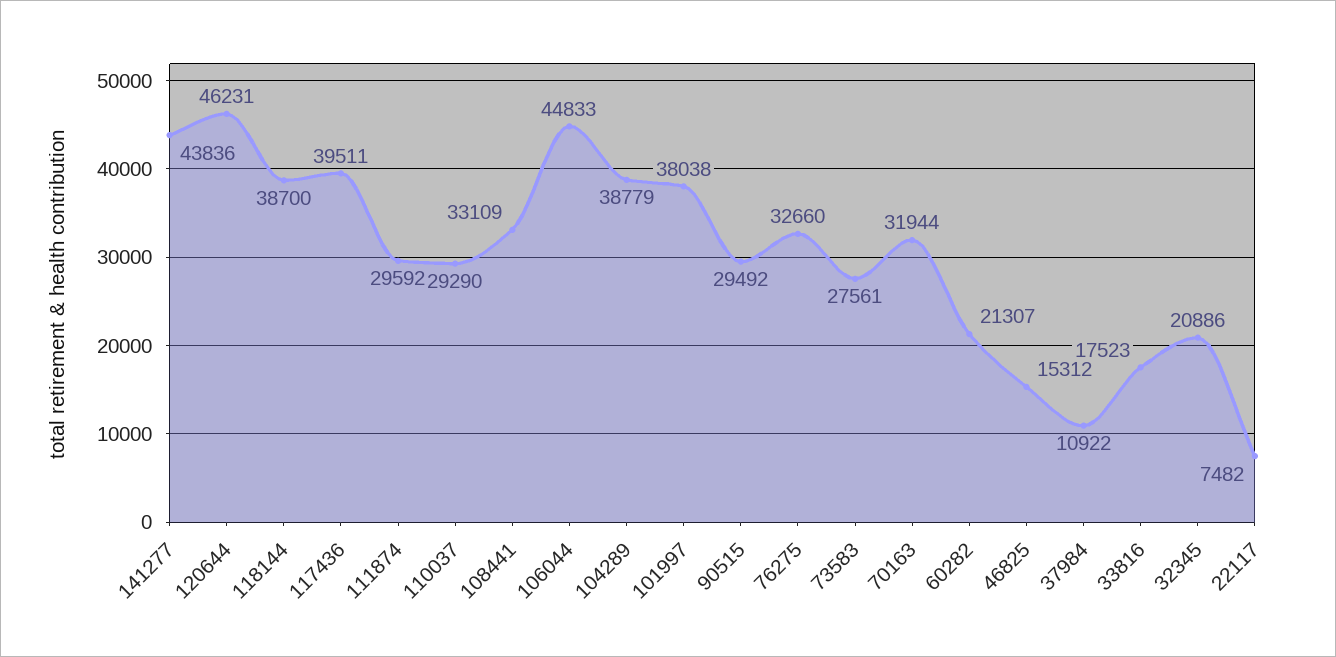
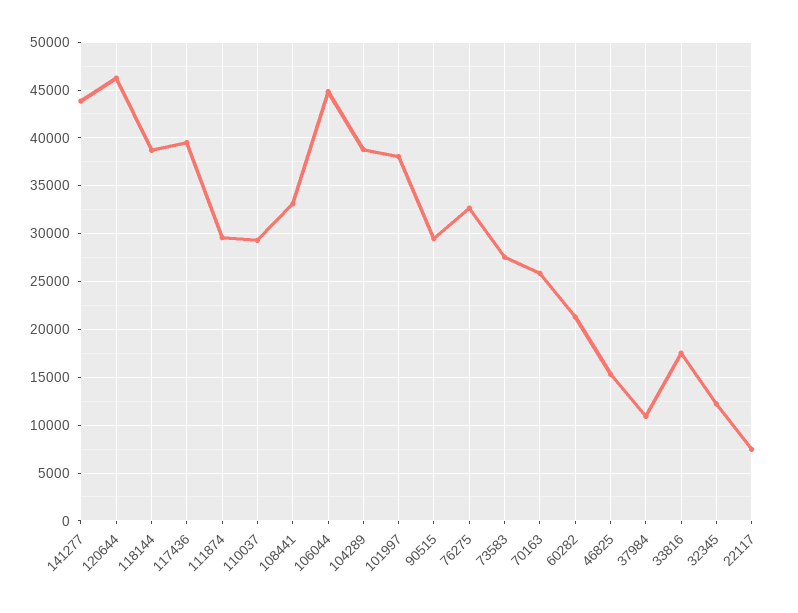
  {
    "141277": 43836,
    "120644": 46231,
    "118144": 38700,
    "117436": 39511,
    "111874": 29592,
    "110037": 29290,
    "108441": 33109,
    "106044": 44833,
    "104289": 38779,
    "101997": 38038,
    "90515": 29492,
    "76275": 32660,
    "73583": 27561,
-   "70163": 31944,
+   "70163": 26000,
    "60282": 21307,
    "46825": 15312,
    "37984": 10922,
    "33816": 17523,
-   "32345": 20886,
+   "32345": 12000,
    "22117": 7482
  }

